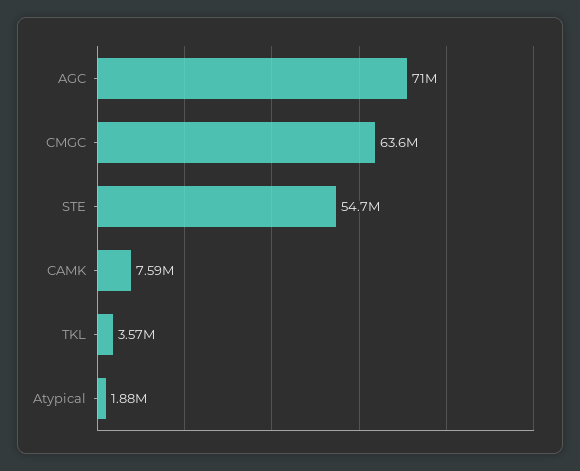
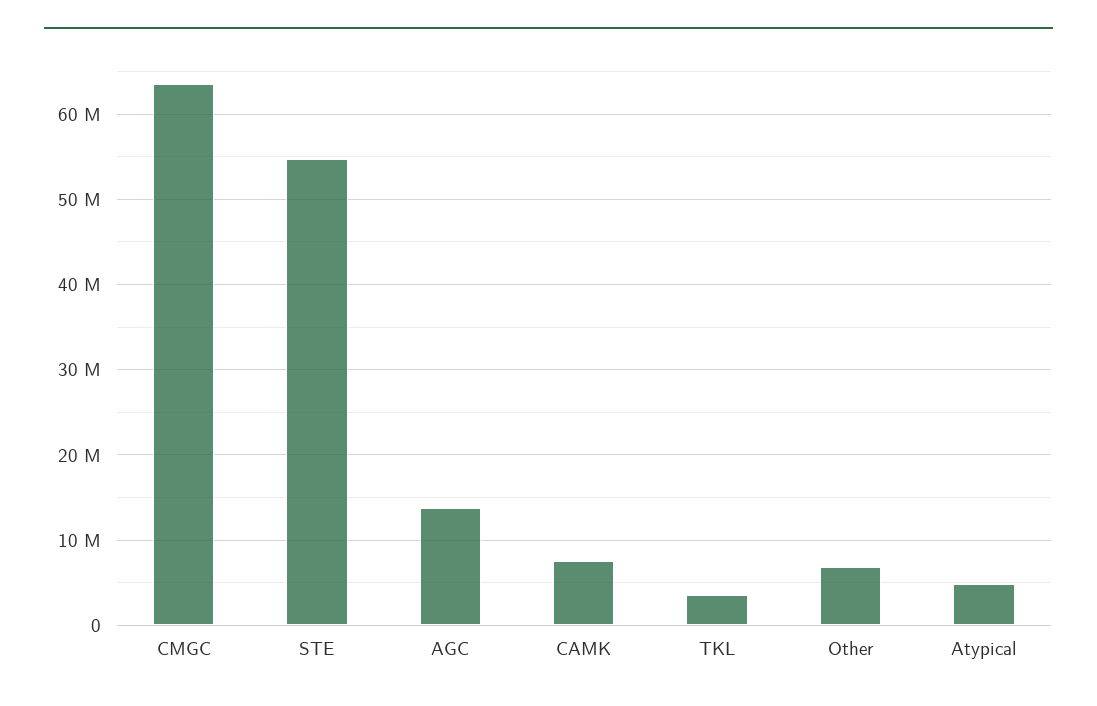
  {
-   "AGC": 71000000,
+   "AGC": 14000000,
    "CMGC": 63600000,
    "STE": 54700000,
    "CAMK": 7590000,
    "TKL": 3570000,
-   "Atypical": 1880000
+   "Atypical": 5000000,
+   "Other": 7000000
  }

